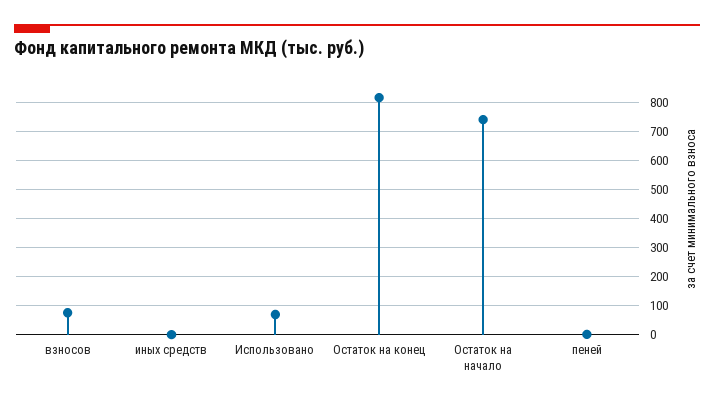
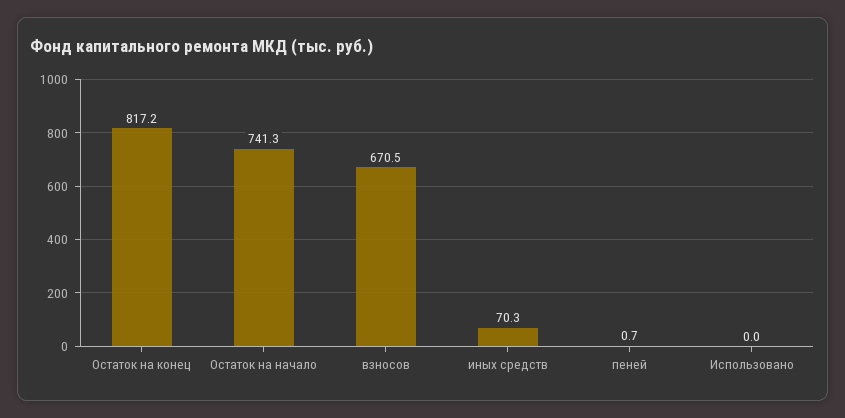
  {
-   "взносов": 75,
+   "взносов": 670.5,
-   "иных средств": 0,
+   "иных средств": 70.3,
-   "Использовано": 75,
+   "Использовано": 0,
    "Остаток на конец": 817.2,
    "Остаток на начало": 741.3,
    "пеней": 0.7
  }

